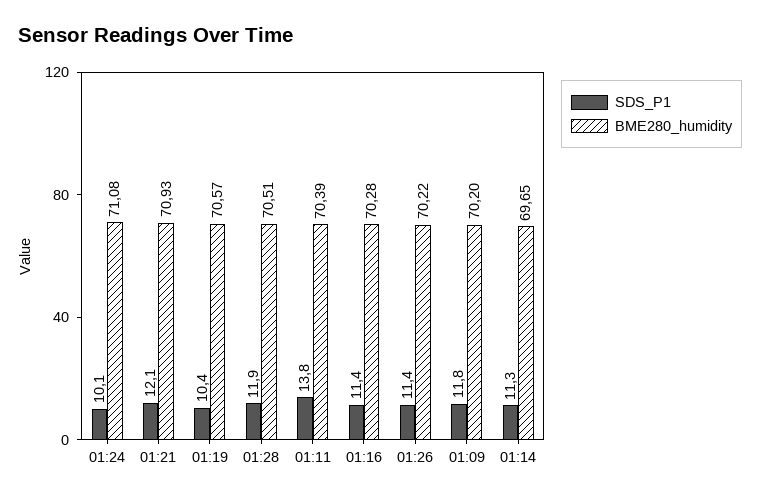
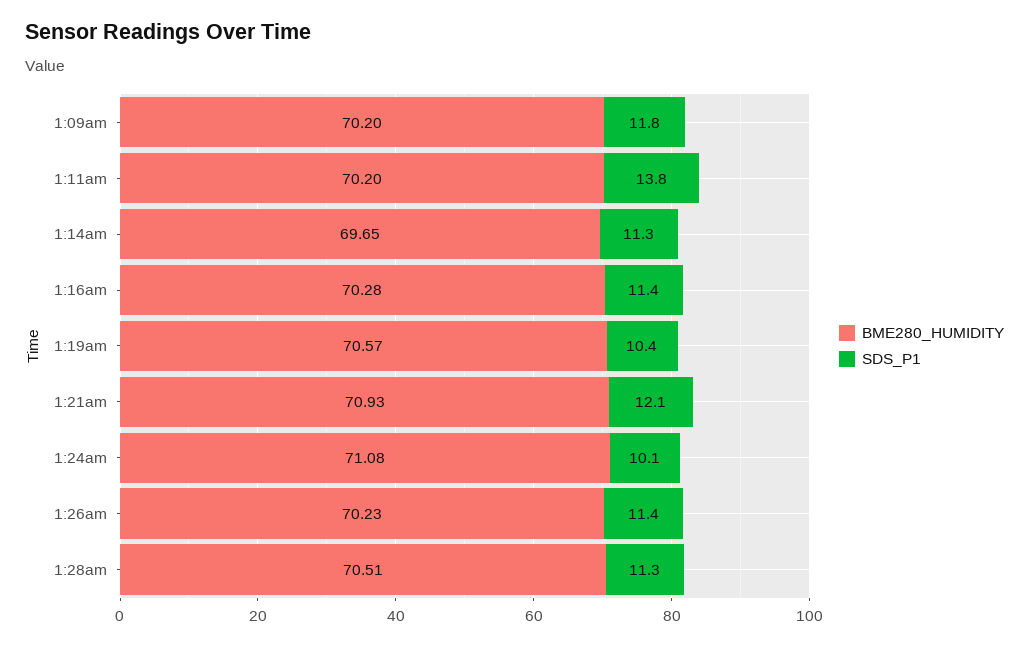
  {
    "SDS_P1": {
      "01:24": 10.1,
      "01:21": 12.1,
      "01:19": 10.4,
-     "01:28": 11.9,
+     "01:28": 11.3,
      "01:11": 13.8,
      "01:16": 11.4,
      "01:26": 11.4,
      "01:09": 11.8,
      "01:14": 11.3
    },
    "BME280_humidity": {
      "01:24": 71.08,
      "01:21": 70.93,
      "01:19": 70.57,
      "01:28": 70.51,
-     "01:11": 70.39,
+     "01:11": 70.2,
      "01:16": 70.28,
-     "01:26": 70.22,
+     "01:26": 70.23,
      "01:09": 70.2,
      "01:14": 69.65
    }
  }

